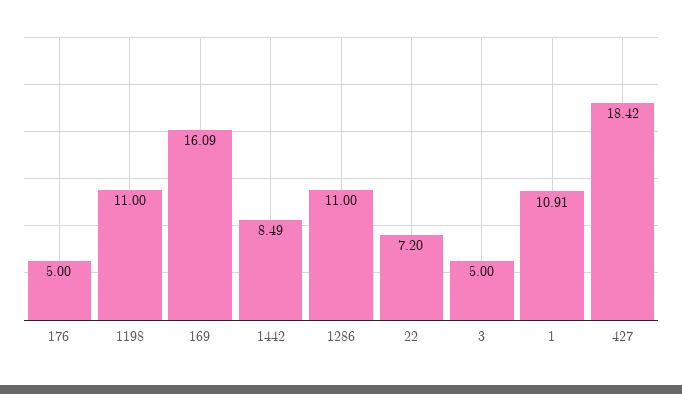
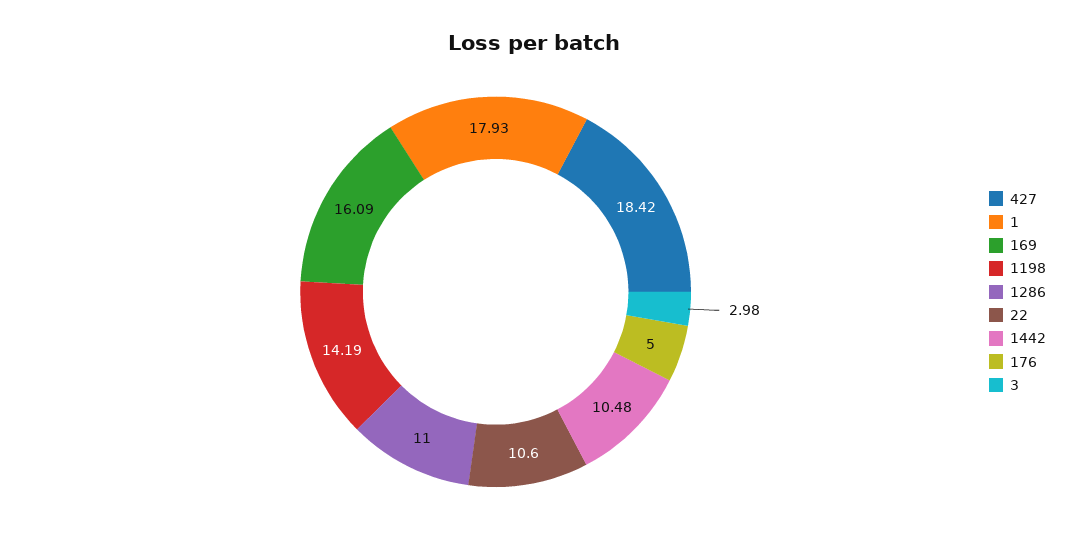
  {
    "176": 5,
-   "1198": 11,
+   "1198": 14.19,
    "169": 16.09,
-   "1442": 8.49,
+   "1442": 10.48,
    "1286": 11,
-   "22": 7.2,
+   "22": 10.6,
-   "3": 5,
+   "3": 2.98,
-   "1": 10.91,
+   "1": 17.93,
    "427": 18.42
  }

